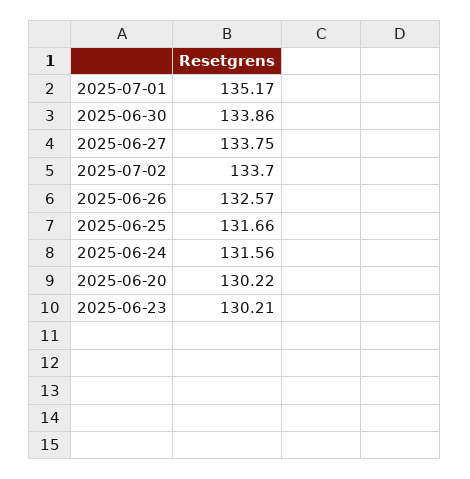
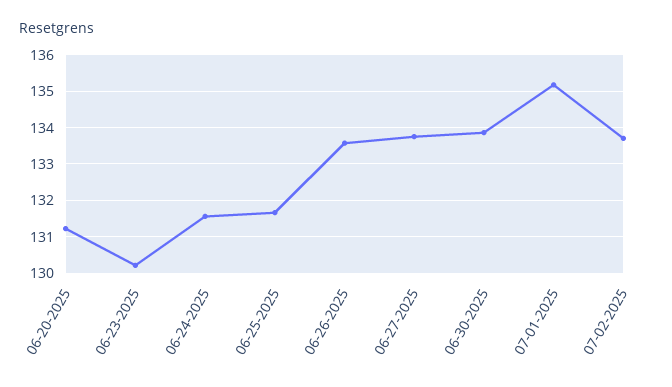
  {
    "2025-07-01": 135.17,
    "2025-06-30": 133.86,
    "2025-06-27": 133.75,
    "2025-07-02": 133.7,
-   "2025-06-26": 132.57,
+   "2025-06-26": 133.6,
    "2025-06-25": 131.66,
    "2025-06-24": 131.56,
-   "2025-06-20": 130.22,
+   "2025-06-20": 131.2,
    "2025-06-23": 130.21
  }

